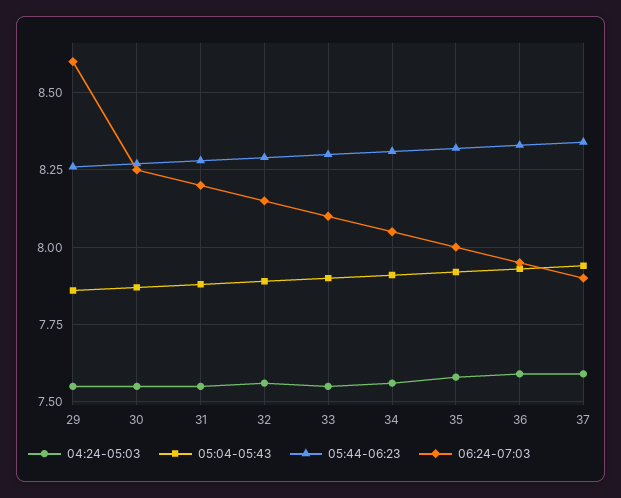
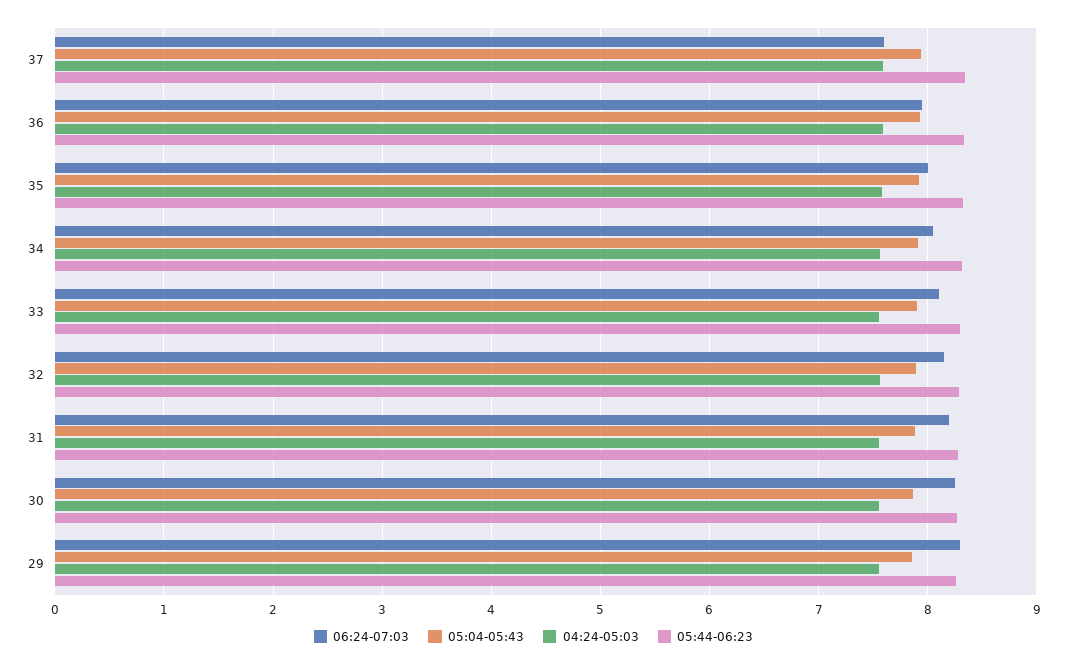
  {
    "04:24-05:03": {
      "29": 7.55,
      "30": 7.55,
      "31": 7.55,
      "32": 7.55,
      "33": 7.55,
      "34": 7.55,
      "35": 7.6,
      "36": 7.6,
      "37": 7.6
    },
    "05:04-05:43": {
      "29": 7.85,
      "30": 7.85,
      "31": 7.9,
      "32": 7.9,
      "33": 7.9,
      "34": 7.9,
      "35": 7.9,
      "36": 7.95,
      "37": 7.95
    },
    "05:44-06:23": {
      "29": 8.25,
      "30": 8.25,
      "31": 8.3,
      "32": 8.3,
      "33": 8.3,
      "34": 8.3,
      "35": 8.3,
      "36": 8.35,
      "37": 8.35
    },
    "06:24-07:03": {
-     "29": 8.6,
+     "29": 8.3,
      "30": 8.25,
      "31": 8.2,
      "32": 8.15,
      "33": 8.1,
      "34": 8.05,
      "35": 8,
      "36": 7.95,
-     "37": 7.9
+     "37": 7.6
    }
  }

